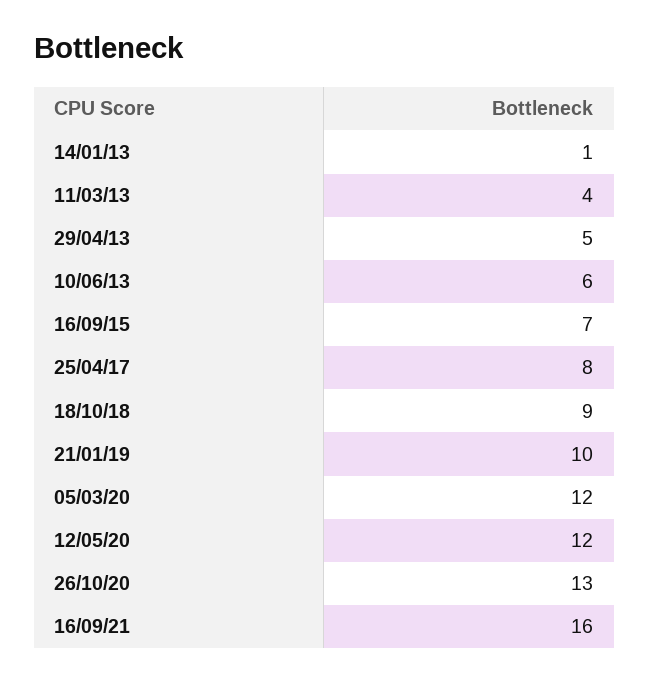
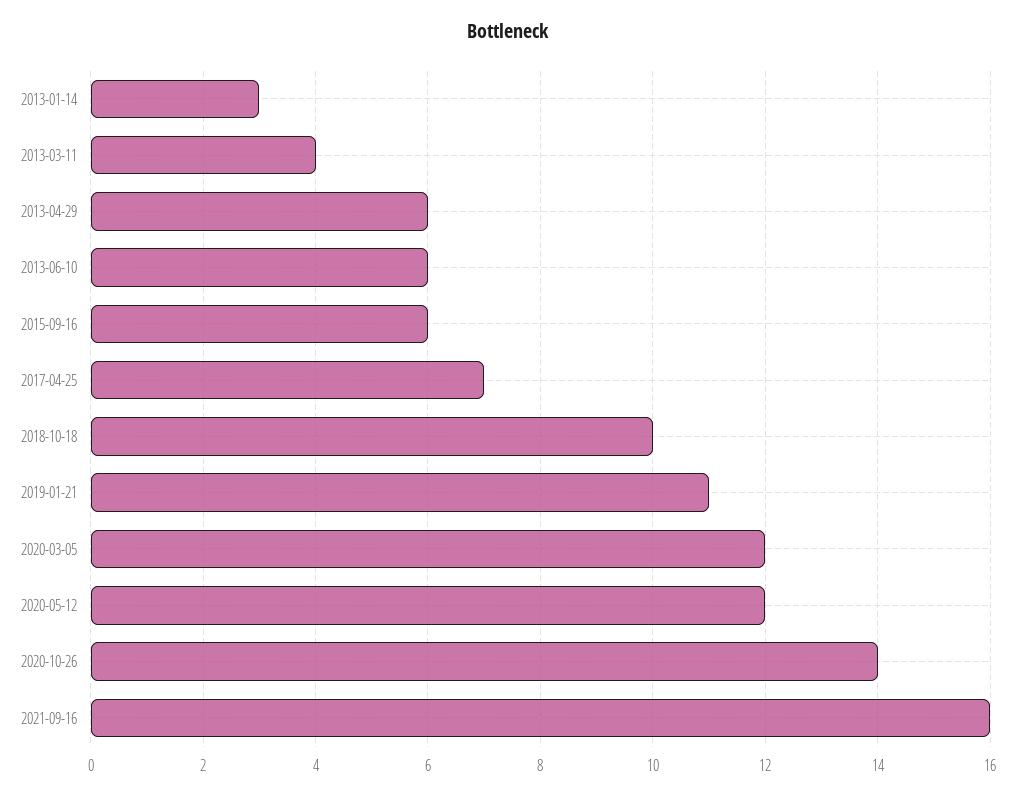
  {
-   "14/01/13": 1,
+   "14/01/13": 3,
    "11/03/13": 4,
-   "29/04/13": 5,
+   "29/04/13": 6,
    "10/06/13": 6,
-   "16/09/15": 7,
+   "16/09/15": 6,
-   "25/04/17": 8,
+   "25/04/17": 7,
-   "18/10/18": 9,
+   "18/10/18": 10,
-   "21/01/19": 10,
+   "21/01/19": 11,
    "05/03/20": 12,
    "12/05/20": 12,
-   "26/10/20": 13,
+   "26/10/20": 14,
    "16/09/21": 16
  }

